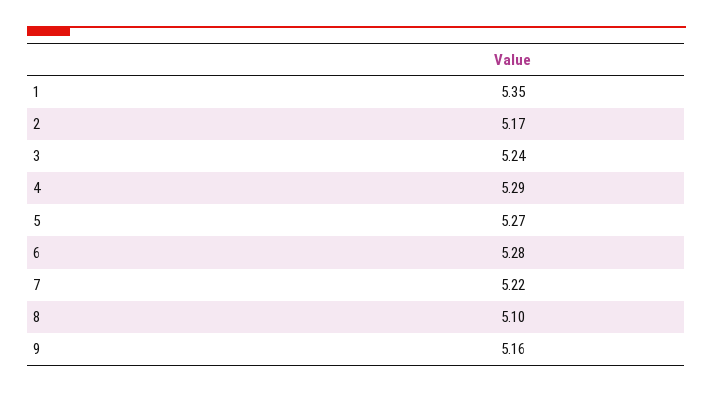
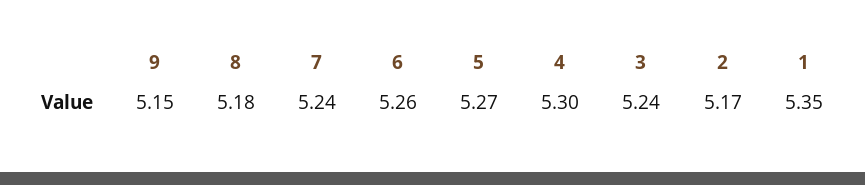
  {
    "1": 5.35,
    "2": 5.17,
    "3": 5.24,
-   "4": 5.29,
+   "4": 5.3,
    "5": 5.27,
-   "6": 5.28,
+   "6": 5.26,
-   "7": 5.22,
+   "7": 5.24,
-   "8": 5.1,
+   "8": 5.18,
-   "9": 5.16
+   "9": 5.15
  }

